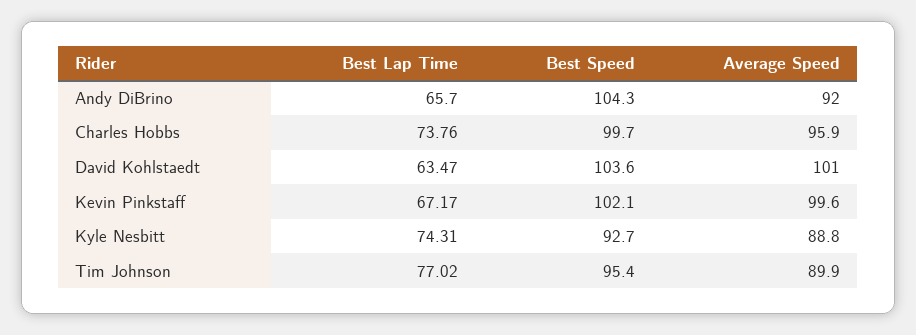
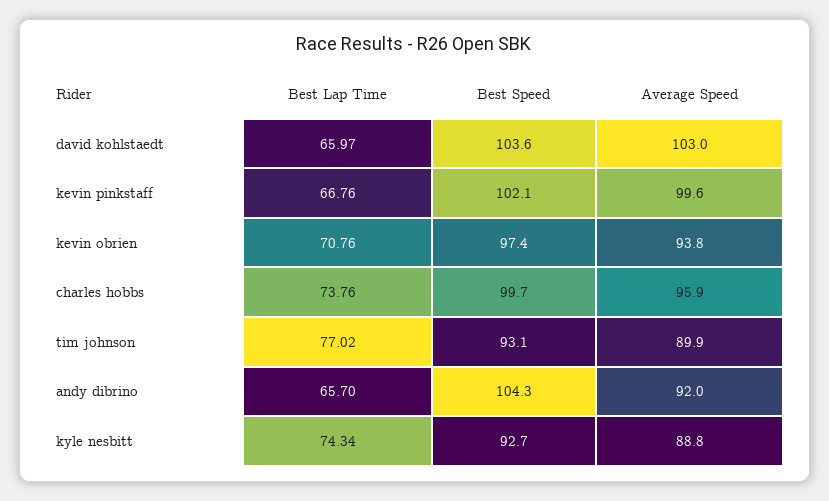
  {
    "Best Lap Time": {
      "Andy DiBrino": 65.7,
      "Charles Hobbs": 73.76,
-     "David Kohlstaedt": 63.47,
+     "David Kohlstaedt": 65.97,
-     "Kevin Pinkstaff": 67.17,
+     "Kevin Pinkstaff": 66.76,
-     "Kyle Nesbitt": 74.31,
+     "Kyle Nesbitt": 74.34,
-     "Tim Johnson": 77.02
+     "Tim Johnson": 77.02,
+     "kevin obrien": 70.76
    },
    "Best Speed": {
      "Andy DiBrino": 104.3,
      "Charles Hobbs": 99.7,
      "David Kohlstaedt": 103.6,
      "Kevin Pinkstaff": 102.1,
      "Kyle Nesbitt": 92.7,
-     "Tim Johnson": 95.4
+     "Tim Johnson": 93.1,
+     "kevin obrien": 97.4
    },
    "Average Speed": {
      "Andy DiBrino": 92,
      "Charles Hobbs": 95.9,
-     "David Kohlstaedt": 101,
+     "David Kohlstaedt": 103,
      "Kevin Pinkstaff": 99.6,
      "Kyle Nesbitt": 88.8,
-     "Tim Johnson": 89.9
+     "Tim Johnson": 89.9,
+     "kevin obrien": 93.8
    }
  }

